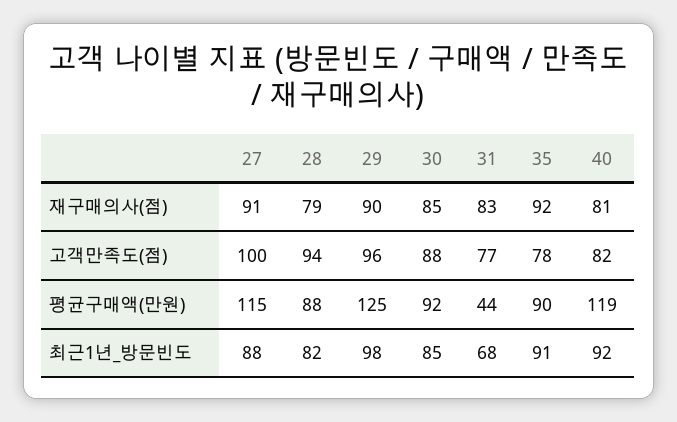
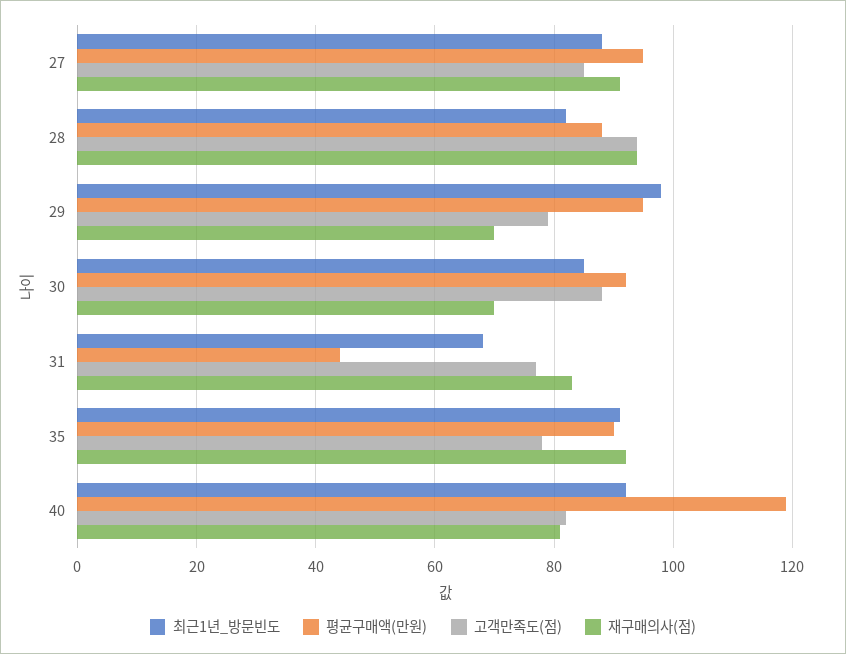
  {
    "재구매의사(점)": {
      "27": 91,
-     "28": 79,
+     "28": 95,
-     "29": 90,
+     "29": 70,
-     "30": 85,
+     "30": 70,
      "31": 83,
      "35": 92,
      "40": 81
    },
    "고객만족도(점)": {
-     "27": 100,
+     "27": 85,
      "28": 94,
-     "29": 96,
+     "29": 80,
      "30": 88,
      "31": 77,
      "35": 78,
      "40": 82
    },
    "평균구매액(만원)": {
-     "27": 115,
+     "27": 95,
      "28": 88,
-     "29": 125,
+     "29": 95,
      "30": 92,
      "31": 44,
      "35": 90,
      "40": 119
    },
    "최근1년_방문빈도": {
      "27": 88,
      "28": 82,
      "29": 98,
      "30": 85,
      "31": 68,
      "35": 91,
      "40": 92
    }
  }

